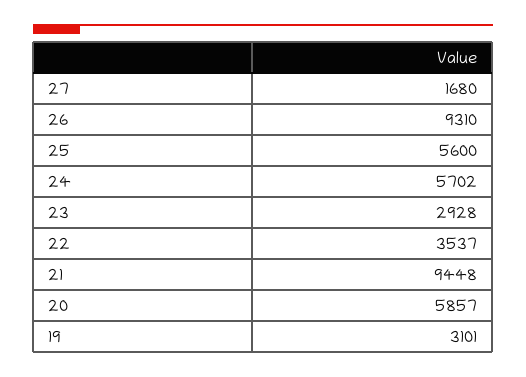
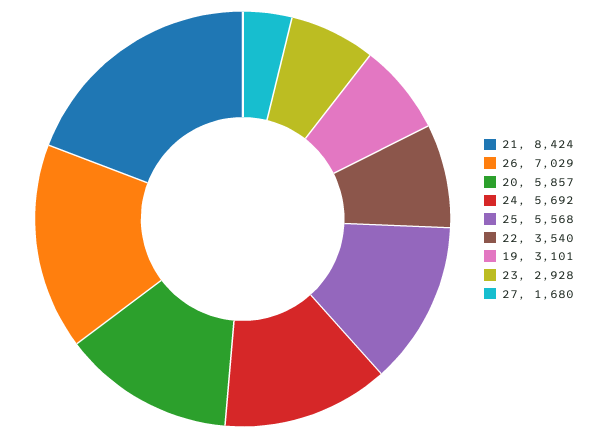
  {
    "27": 1680,
-   "26": 9310,
+   "26": 7029,
-   "25": 5600,
+   "25": 5568,
-   "24": 5702,
+   "24": 5692,
    "23": 2928,
-   "22": 3537,
+   "22": 3540,
-   "21": 9448,
+   "21": 8424,
    "20": 5857,
    "19": 3101
  }

